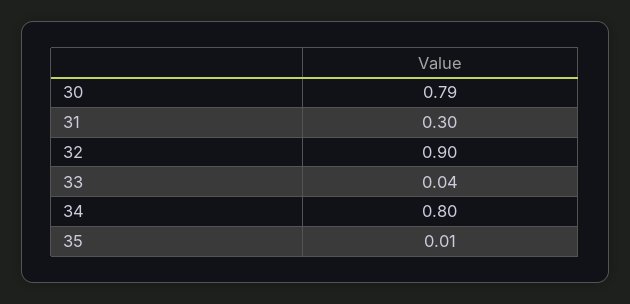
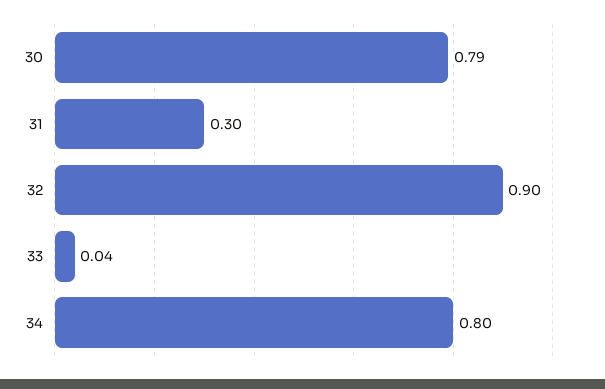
  {
    "30": 0.79,
    "31": 0.3,
    "32": 0.9,
    "33": 0.04,
-   "34": 0.8,
+   "34": 0.8
-   "35": 0.01
  }

